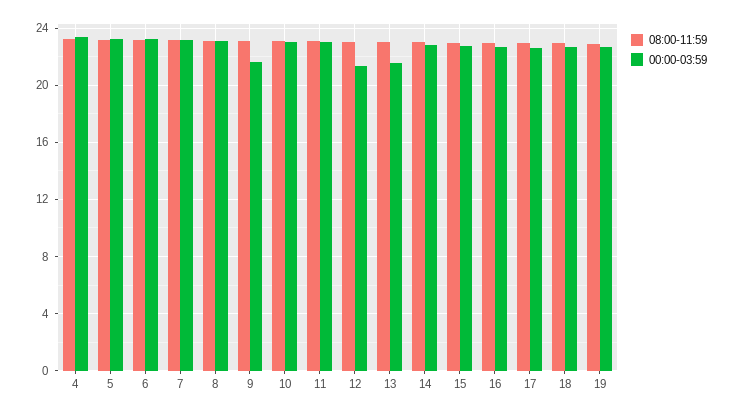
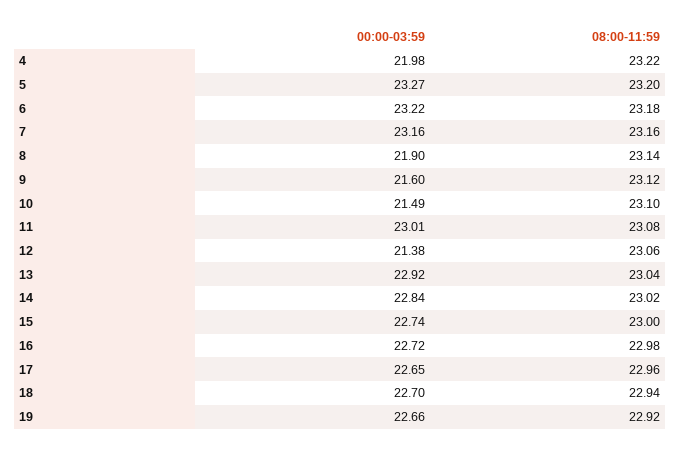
  {
    "08:00-11:59": {
      "4": 23.22,
      "5": 23.2,
      "6": 23.18,
      "7": 23.16,
      "8": 23.14,
      "9": 23.12,
      "10": 23.1,
      "11": 23.08,
      "12": 23.06,
      "13": 23.04,
      "14": 23.02,
      "15": 23,
      "16": 22.98,
      "17": 22.96,
      "18": 22.94,
      "19": 22.92
    },
    "00:00-03:59": {
-     "4": 23.5,
+     "4": 21.98,
      "5": 23.27,
      "6": 23.22,
      "7": 23.16,
-     "8": 23,
+     "8": 21.9,
      "9": 21.6,
-     "10": 23,
+     "10": 21.49,
      "11": 23.01,
      "12": 21.38,
-     "13": 21.5,
+     "13": 22.92,
      "14": 22.84,
      "15": 22.74,
      "16": 22.72,
      "17": 22.65,
      "18": 22.7,
      "19": 22.66
    }
  }

